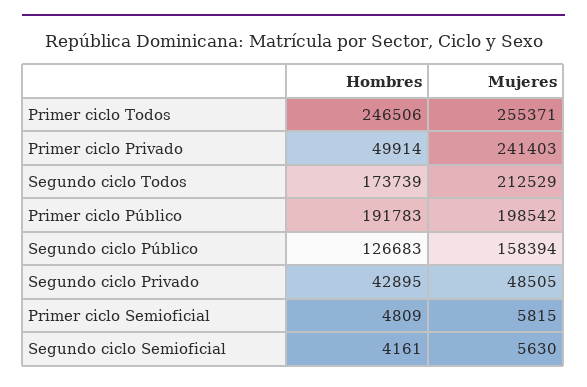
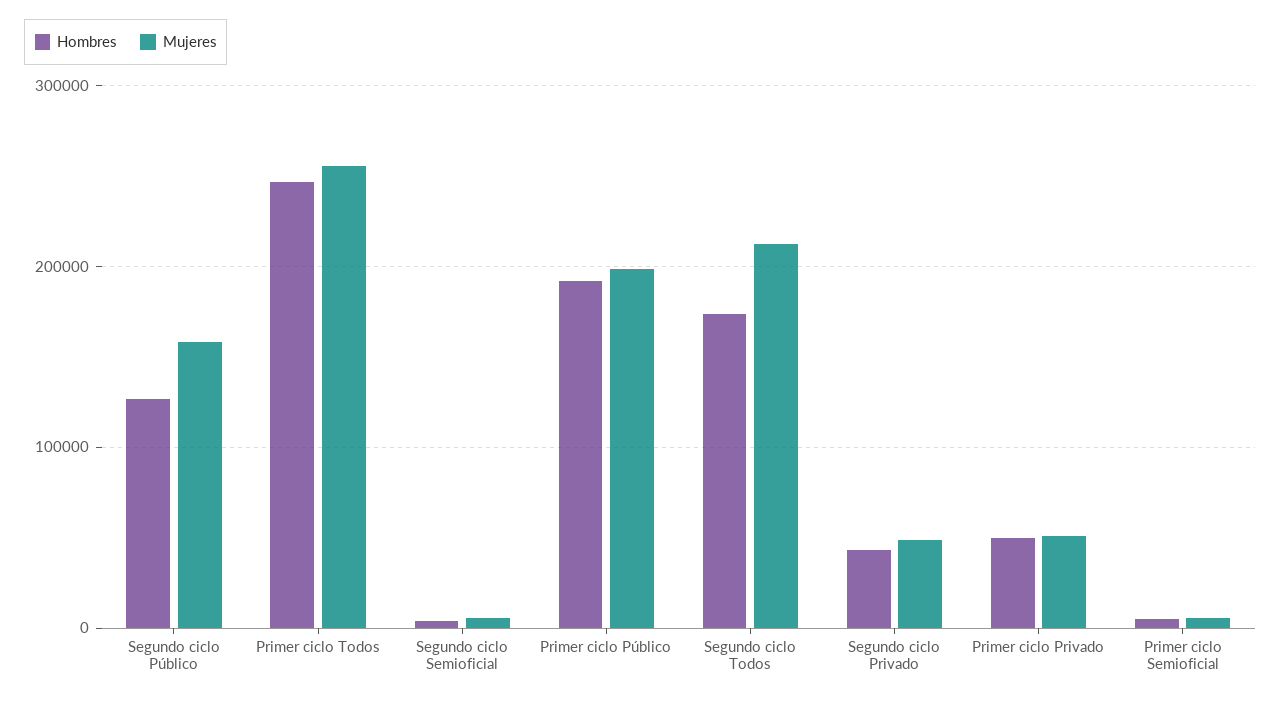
  {
    "Hombres": {
      "Primer ciclo Todos": 246506,
      "Primer ciclo Privado": 49914,
      "Segundo ciclo Todos": 173739,
      "Primer ciclo Público": 191783,
      "Segundo ciclo Público": 126683,
      "Segundo ciclo Privado": 42895,
      "Primer ciclo Semioficial": 4809,
      "Segundo ciclo Semioficial": 4161
    },
    "Mujeres": {
      "Primer ciclo Todos": 255371,
-     "Primer ciclo Privado": 241403,
+     "Primer ciclo Privado": 50000,
      "Segundo ciclo Todos": 212529,
      "Primer ciclo Público": 198542,
      "Segundo ciclo Público": 158394,
      "Segundo ciclo Privado": 48505,
      "Primer ciclo Semioficial": 5815,
      "Segundo ciclo Semioficial": 5630
    }
  }

